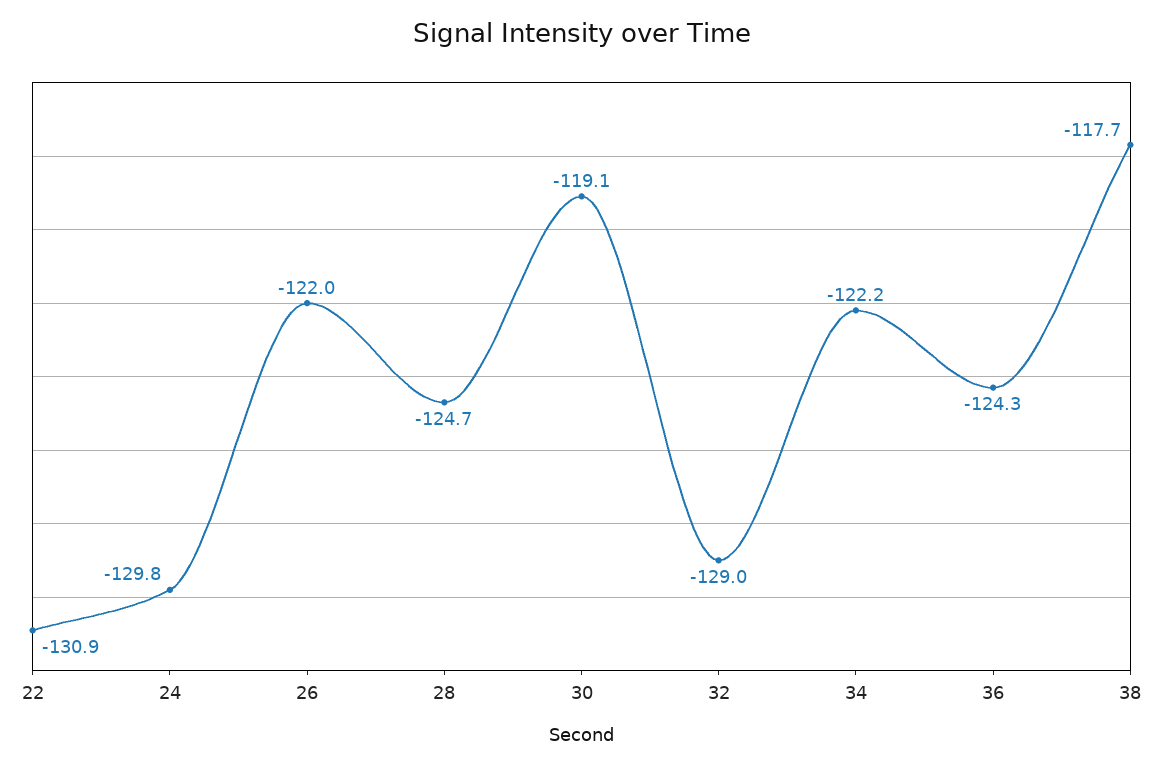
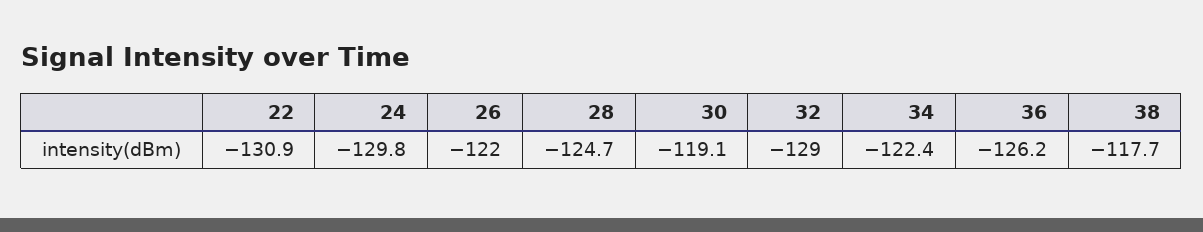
  {
    "22": -130.9,
    "24": -129.8,
    "26": -122,
    "28": -124.7,
    "30": -119.1,
    "32": -129,
-   "34": -122.2,
+   "34": -122.4,
-   "36": -124.3,
+   "36": -126.2,
    "38": -117.7
  }

